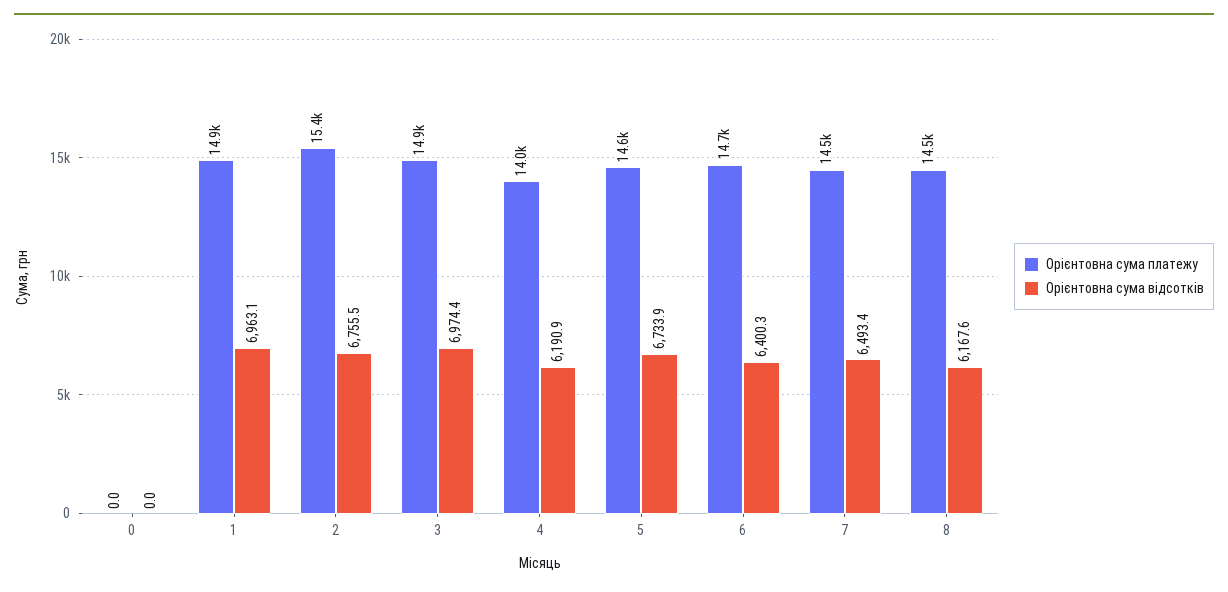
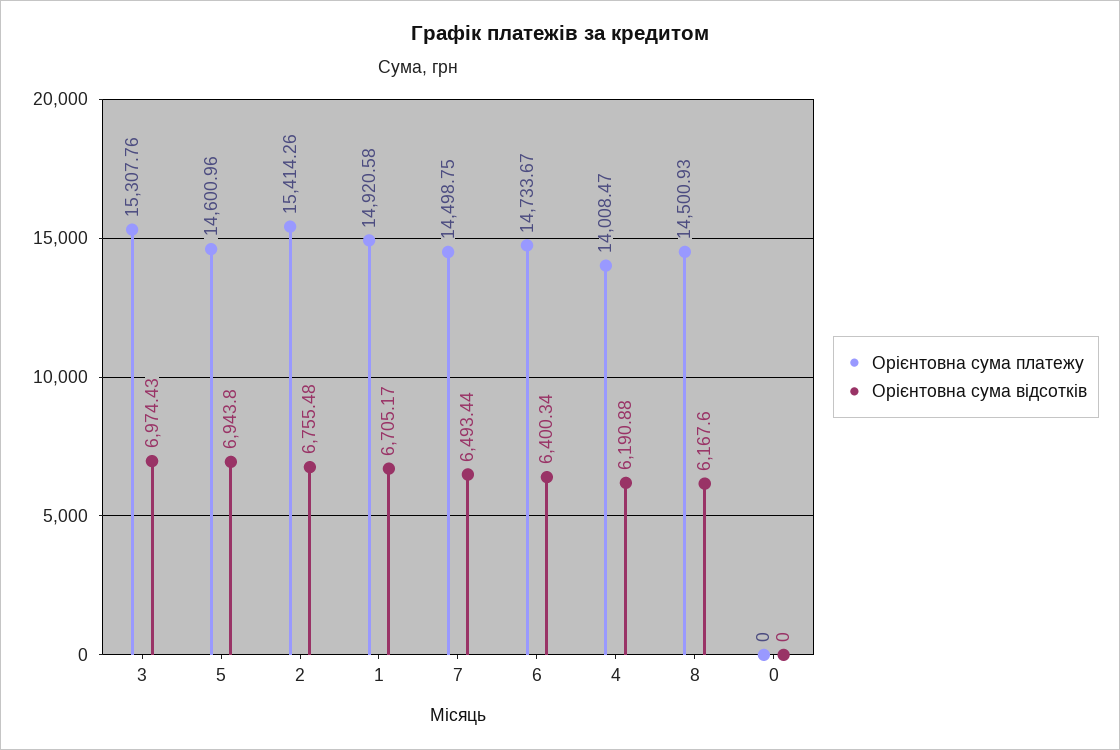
  {
    "Орієнтовна сума платежу": {
      "0": 0,
      "1": 14920.58,
      "2": 15414.26,
-     "3": 14900,
+     "3": 15307.76,
      "4": 14008.47,
      "5": 14600.96,
      "6": 14733.67,
      "7": 14498.75,
      "8": 14500.93
    },
    "Орієнтовна сума відсотків": {
      "0": 0,
-     "1": 6963.1,
+     "1": 6705.17,
      "2": 6755.48,
      "3": 6974.43,
      "4": 6190.88,
-     "5": 6733.9,
+     "5": 6943.8,
      "6": 6400.34,
      "7": 6493.44,
      "8": 6167.6
    }
  }

